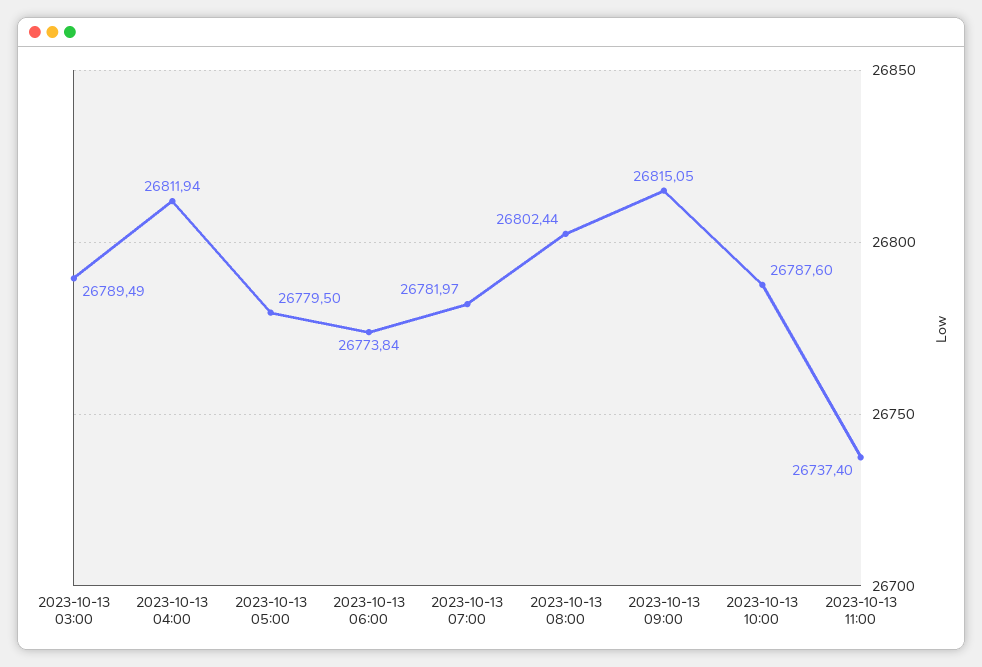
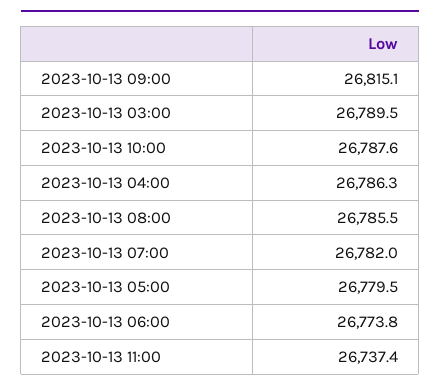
  {
    "2023-10-13 03:00": 26789.49,
-   "2023-10-13 04:00": 26811.94,
+   "2023-10-13 04:00": 26786.3,
    "2023-10-13 05:00": 26779.5,
    "2023-10-13 06:00": 26773.84,
    "2023-10-13 07:00": 26781.97,
-   "2023-10-13 08:00": 26802.44,
+   "2023-10-13 08:00": 26785.5,
    "2023-10-13 09:00": 26815.05,
    "2023-10-13 10:00": 26787.6,
    "2023-10-13 11:00": 26737.4
  }

